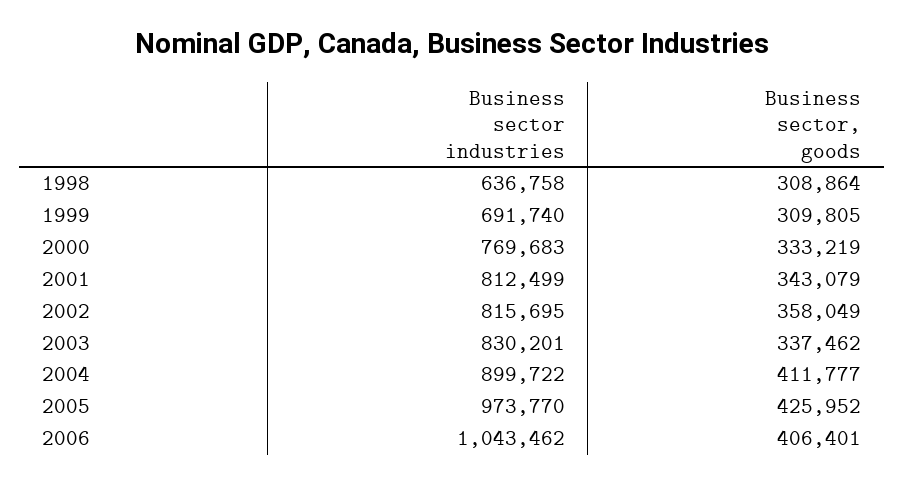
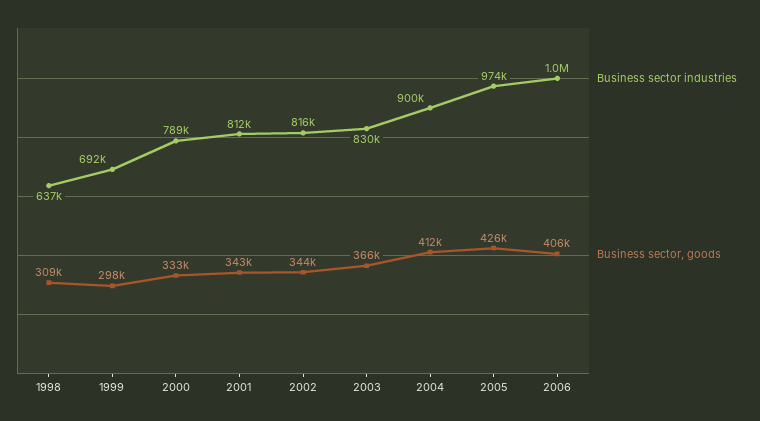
  {
    "Business sector industries": {
      "1998": 636758,
      "1999": 691740,
-     "2000": 769683,
+     "2000": 789000,
      "2001": 812499,
      "2002": 815695,
      "2003": 830201,
      "2004": 899722,
      "2005": 973770,
      "2006": 1043462
    },
    "Business sector, goods": {
      "1998": 308864,
-     "1999": 309805,
+     "1999": 298000,
      "2000": 333219,
      "2001": 343079,
-     "2002": 358049,
+     "2002": 344000,
-     "2003": 337462,
+     "2003": 366000,
      "2004": 411777,
      "2005": 425952,
      "2006": 406401
    }
  }

